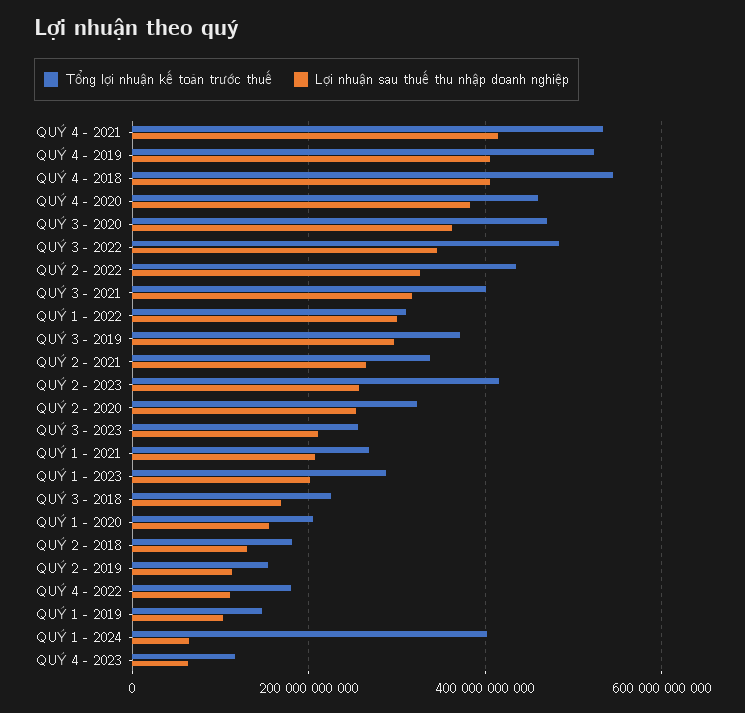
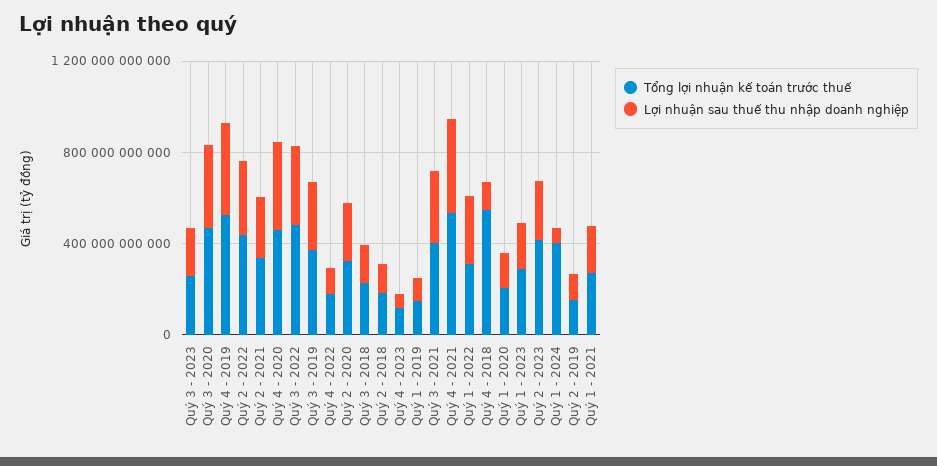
  {
    "Tổng lợi nhuận kế toán trước thuế": {
      "QUÝ 4 - 2021": 540000000000,
      "QUÝ 4 - 2019": 520000000000,
      "QUÝ 4 - 2018": 540000000000,
      "QUÝ 4 - 2020": 460000000000,
      "QUÝ 3 - 2020": 460000000000,
      "QUÝ 3 - 2022": 480000000000,
      "QUÝ 2 - 2022": 440000000000,
      "QUÝ 3 - 2021": 400000000000,
      "QUÝ 1 - 2022": 300000000000,
      "QUÝ 3 - 2019": 380000000000,
      "QUÝ 2 - 2021": 340000000000,
      "QUÝ 2 - 2023": 420000000000,
      "QUÝ 2 - 2020": 320000000000,
      "QUÝ 3 - 2023": 260000000000,
      "QUÝ 1 - 2021": 260000000000,
      "QUÝ 1 - 2023": 280000000000,
      "QUÝ 3 - 2018": 220000000000,
      "QUÝ 1 - 2020": 200000000000,
      "QUÝ 2 - 2018": 180000000000,
      "QUÝ 2 - 2019": 160000000000,
      "QUÝ 4 - 2022": 180000000000,
      "QUÝ 1 - 2019": 140000000000,
      "QUÝ 1 - 2024": 400000000000,
      "QUÝ 4 - 2023": 120000000000
    },
    "Lợi nhuận sau thuế thu nhập doanh nghiệp": {
      "QUÝ 4 - 2021": 420000000000,
      "QUÝ 4 - 2019": 400000000000,
-     "QUÝ 4 - 2018": 400000000000,
+     "QUÝ 4 - 2018": 100000000000,
      "QUÝ 4 - 2020": 380000000000,
      "QUÝ 3 - 2020": 360000000000,
      "QUÝ 3 - 2022": 340000000000,
      "QUÝ 2 - 2022": 320000000000,
      "QUÝ 3 - 2021": 320000000000,
      "QUÝ 1 - 2022": 300000000000,
      "QUÝ 3 - 2019": 300000000000,
      "QUÝ 2 - 2021": 260000000000,
      "QUÝ 2 - 2023": 260000000000,
      "QUÝ 2 - 2020": 260000000000,
      "QUÝ 3 - 2023": 220000000000,
      "QUÝ 1 - 2021": 200000000000,
      "QUÝ 1 - 2023": 200000000000,
      "QUÝ 3 - 2018": 160000000000,
      "QUÝ 1 - 2020": 160000000000,
      "QUÝ 2 - 2018": 120000000000,
      "QUÝ 2 - 2019": 120000000000,
      "QUÝ 4 - 2022": 120000000000,
      "QUÝ 1 - 2019": 100000000000,
      "QUÝ 1 - 2024": 60000000000,
      "QUÝ 4 - 2023": 60000000000
    }
  }

